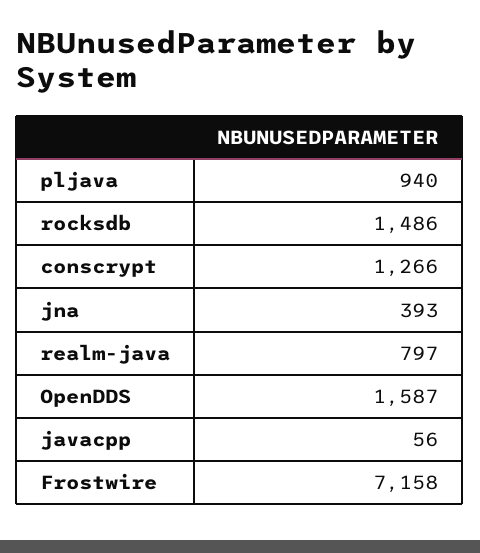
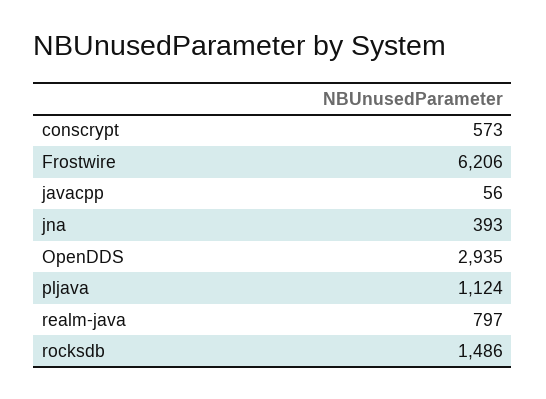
  {
-   "pljava": 940,
+   "pljava": 1124,
    "rocksdb": 1486,
-   "conscrypt": 1266,
+   "conscrypt": 573,
    "jna": 393,
    "realm-java": 797,
-   "OpenDDS": 1587,
+   "OpenDDS": 2935,
    "javacpp": 56,
-   "Frostwire": 7158
+   "Frostwire": 6206
  }

